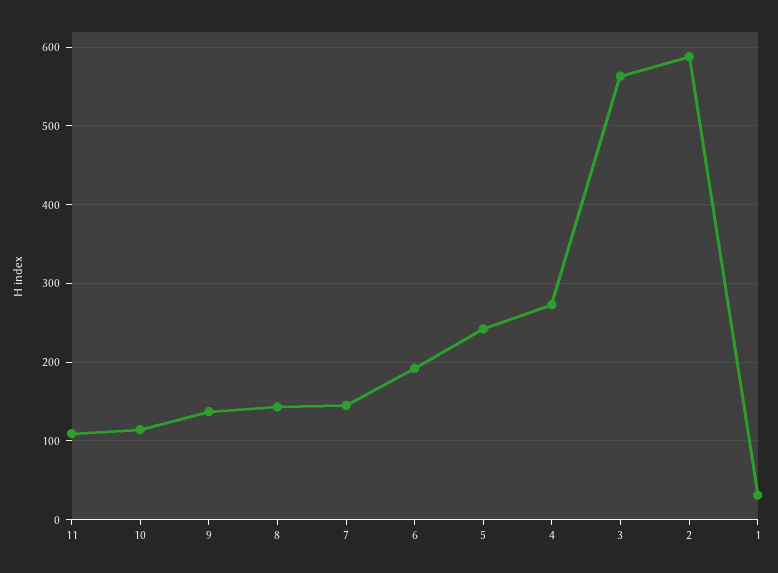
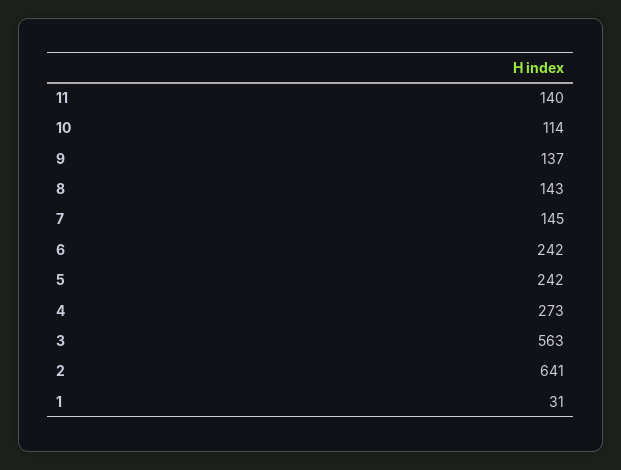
  {
-   "11": 110,
+   "11": 140,
    "10": 114,
    "9": 137,
    "8": 143,
    "7": 145,
-   "6": 190,
+   "6": 242,
    "5": 242,
    "4": 273,
    "3": 563,
-   "2": 590,
+   "2": 641,
    "1": 31
  }

